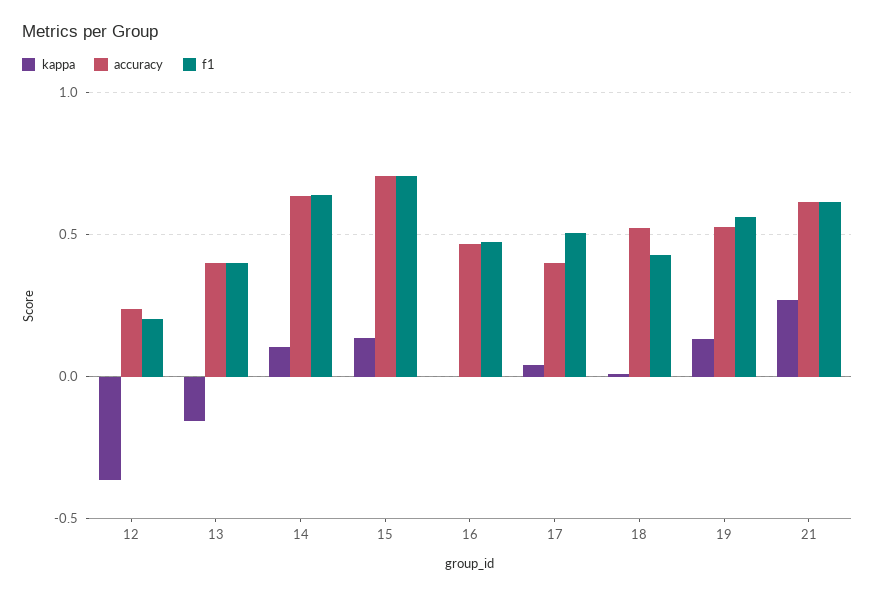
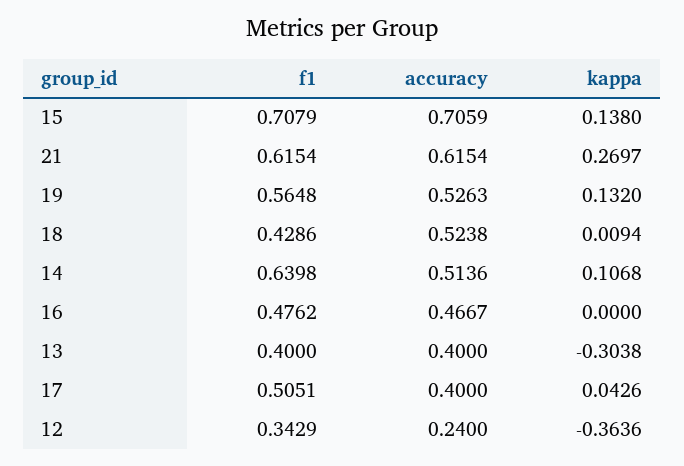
  {
    "kappa": {
      "12": -0.3636,
-     "13": -0.15,
+     "13": -0.3038,
      "14": 0.1068,
      "15": 0.138,
      "16": 0,
      "17": 0.0426,
      "18": 0.0094,
      "19": 0.132,
      "21": 0.2697
    },
    "accuracy": {
      "12": 0.24,
      "13": 0.4,
-     "14": 0.65,
+     "14": 0.5136,
      "15": 0.7059,
      "16": 0.4667,
      "17": 0.4,
      "18": 0.5238,
      "19": 0.5263,
      "21": 0.6154
    },
    "f1": {
-     "12": 0.2,
+     "12": 0.3429,
      "13": 0.4,
      "14": 0.6398,
      "15": 0.7079,
      "16": 0.4762,
      "17": 0.5051,
      "18": 0.4286,
      "19": 0.5648,
      "21": 0.6154
    }
  }

